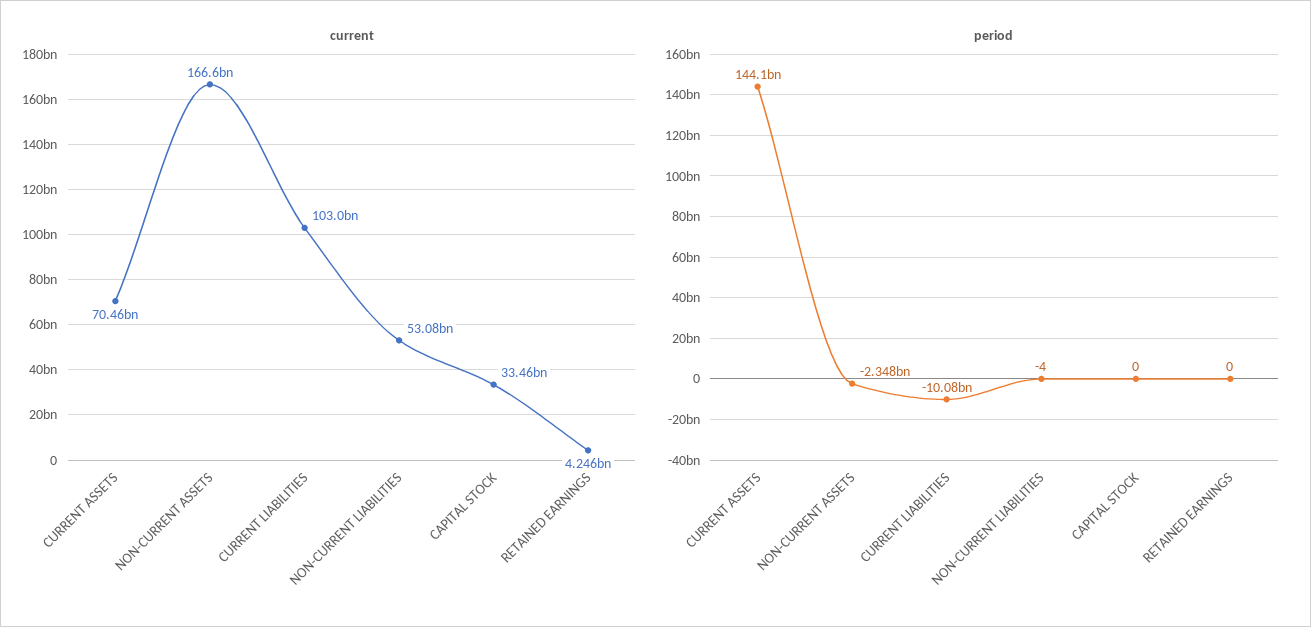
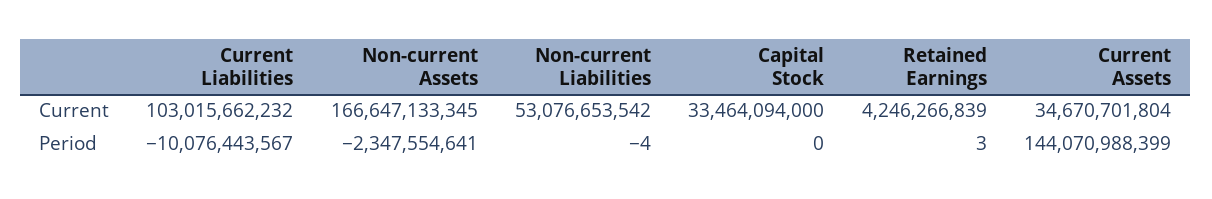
  {
    "current": {
-     "CURRENT ASSETS": 70460000000,
+     "CURRENT ASSETS": 34670701804,
      "NON-CURRENT ASSETS": 166647133345,
      "CURRENT LIABILITIES": 103015662232,
      "NON-CURRENT LIABILITIES": 53076653542,
      "CAPITAL STOCK": 33464094000,
      "RETAINED EARNINGS": 4246266839
    },
    "period": {
      "CURRENT ASSETS": 144070988399,
      "NON-CURRENT ASSETS": -2347554641,
      "CURRENT LIABILITIES": -10076443567,
      "NON-CURRENT LIABILITIES": -4,
      "CAPITAL STOCK": 0,
-     "RETAINED EARNINGS": 0
+     "RETAINED EARNINGS": 3
    }
  }

